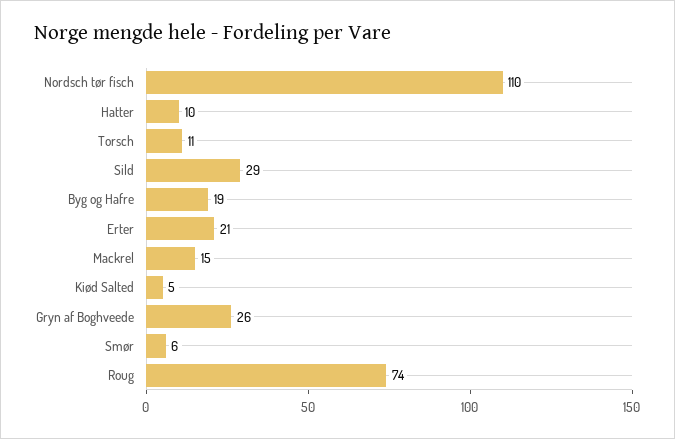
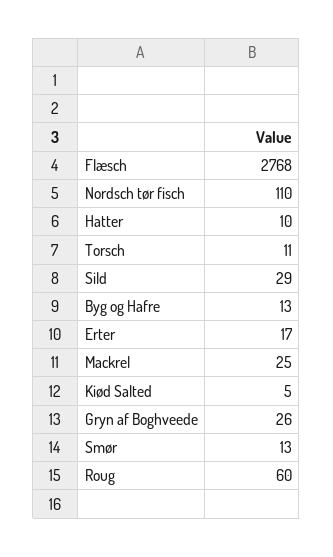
  {
    "Nordsch tør fisch": 110,
    "Hatter": 10,
    "Torsch": 11,
    "Sild": 29,
-   "Byg og Hafre": 19,
+   "Byg og Hafre": 13,
-   "Erter": 21,
+   "Erter": 17,
-   "Mackrel": 15,
+   "Mackrel": 25,
    "Kiød Salted": 5,
    "Gryn af Boghveede": 26,
-   "Smør": 6,
+   "Smør": 13,
-   "Roug": 74
+   "Roug": 60,
+   "Flæsch": 2768
  }

